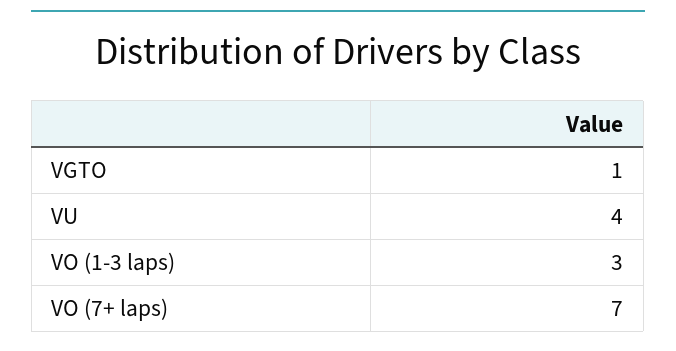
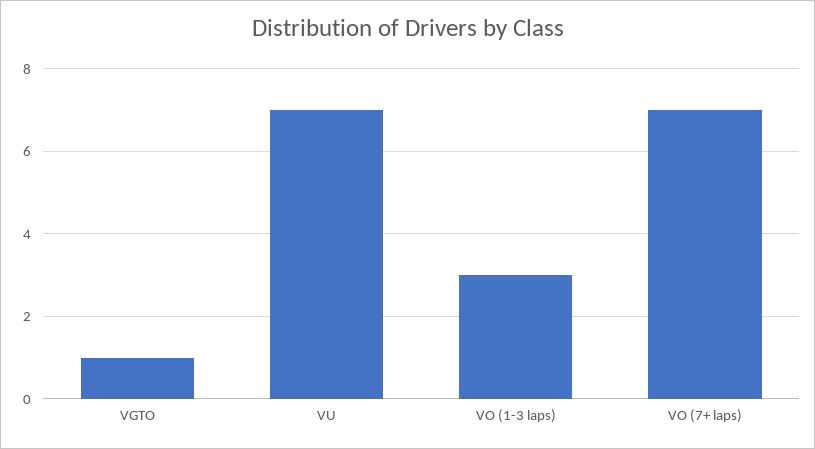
  {
    "VGTO": 1,
-   "VU": 4,
+   "VU": 7,
    "VO (1-3 laps)": 3,
    "VO (7+ laps)": 7
  }

